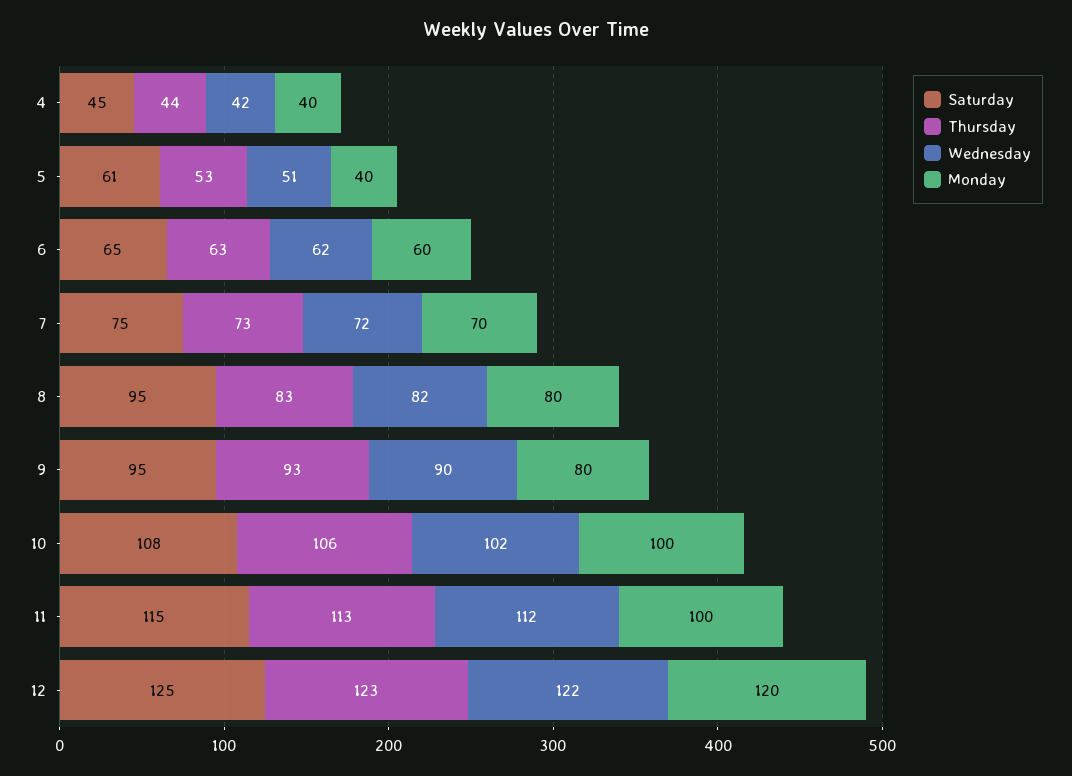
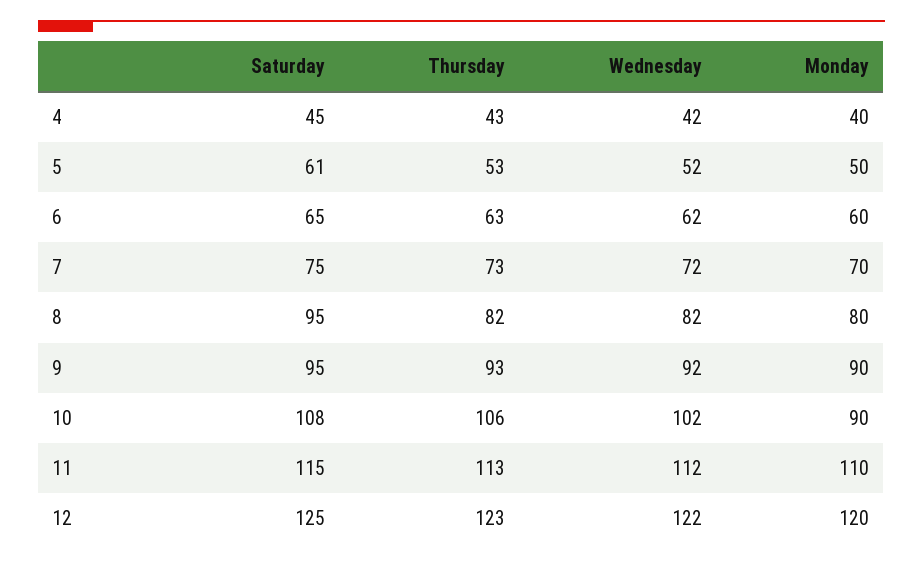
  {
    "Saturday": {
      "4": 45,
      "5": 61,
      "6": 65,
      "7": 75,
      "8": 95,
      "9": 95,
      "10": 108,
      "11": 115,
      "12": 125
    },
    "Thursday": {
-     "4": 44,
+     "4": 43,
      "5": 53,
      "6": 63,
      "7": 73,
-     "8": 83,
+     "8": 82,
      "9": 93,
      "10": 106,
      "11": 113,
      "12": 123
    },
    "Wednesday": {
      "4": 42,
-     "5": 51,
+     "5": 52,
      "6": 62,
      "7": 72,
      "8": 82,
-     "9": 90,
+     "9": 92,
      "10": 102,
      "11": 112,
      "12": 122
    },
    "Monday": {
      "4": 40,
-     "5": 40,
+     "5": 50,
      "6": 60,
      "7": 70,
      "8": 80,
-     "9": 80,
+     "9": 90,
-     "10": 100,
+     "10": 90,
-     "11": 100,
+     "11": 110,
      "12": 120
    }
  }

